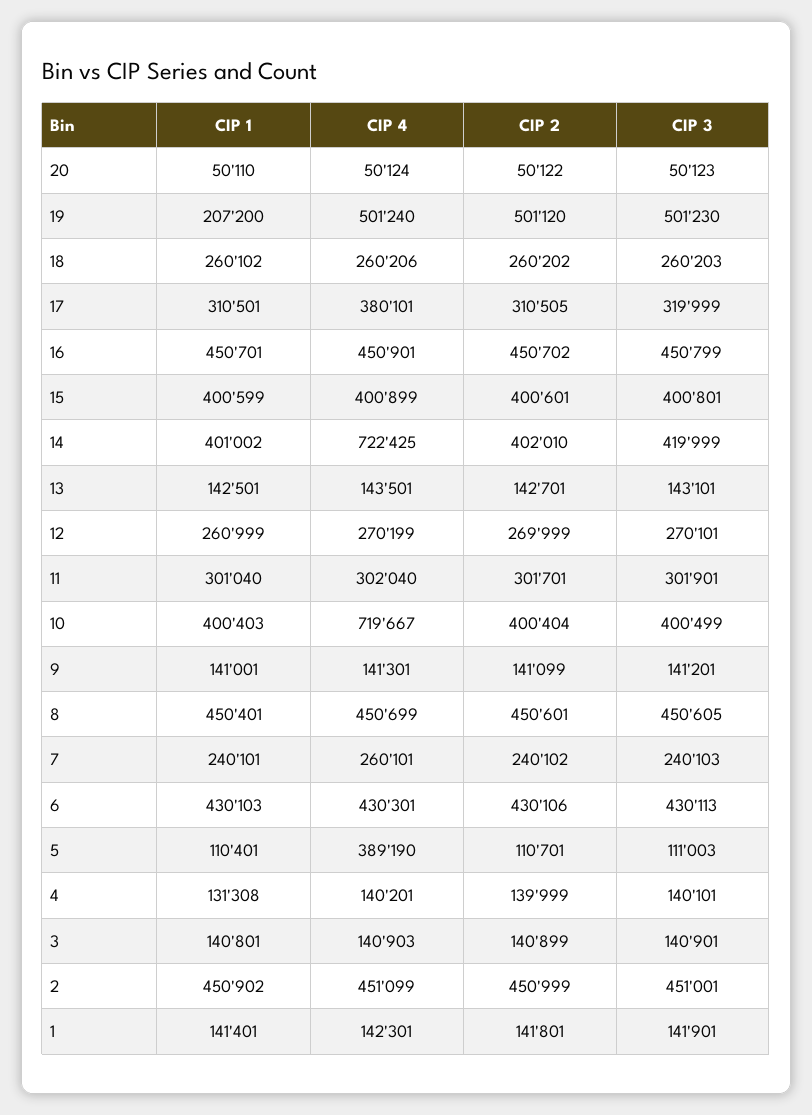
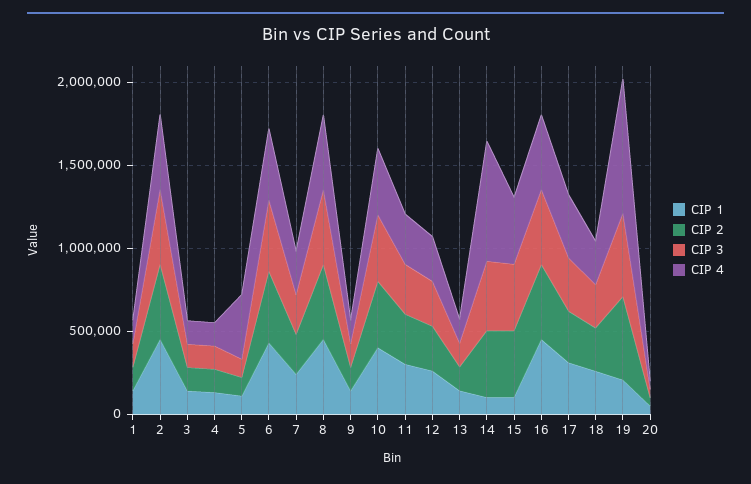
  {
    "CIP 1": {
      "20": 50110,
      "19": 207200,
      "18": 260102,
      "17": 310501,
      "16": 450701,
-     "15": 400599,
+     "15": 100000,
-     "14": 401002,
+     "14": 100000,
      "13": 142501,
      "12": 260999,
      "11": 301040,
      "10": 400403,
      "9": 141001,
      "8": 450401,
      "7": 240101,
      "6": 430103,
      "5": 110401,
      "4": 131308,
      "3": 140801,
      "2": 450902,
      "1": 141401
    },
    "CIP 4": {
      "20": 50124,
-     "19": 501240,
+     "19": 800000,
      "18": 260206,
      "17": 380101,
      "16": 450901,
      "15": 400899,
      "14": 722425,
      "13": 143501,
      "12": 270199,
      "11": 302040,
-     "10": 719667,
+     "10": 400000,
      "9": 141301,
      "8": 450699,
      "7": 260101,
      "6": 430301,
      "5": 389190,
      "4": 140201,
      "3": 140903,
      "2": 451099,
      "1": 142301
    },
    "CIP 2": {
      "20": 50122,
      "19": 501120,
      "18": 260202,
      "17": 310505,
      "16": 450702,
      "15": 400601,
      "14": 402010,
      "13": 142701,
      "12": 269999,
      "11": 301701,
      "10": 400404,
      "9": 141099,
      "8": 450601,
      "7": 240102,
      "6": 430106,
      "5": 110701,
      "4": 139999,
      "3": 140899,
      "2": 450999,
      "1": 141801
    },
    "CIP 3": {
      "20": 50123,
      "19": 501230,
      "18": 260203,
      "17": 319999,
      "16": 450799,
      "15": 400801,
      "14": 419999,
      "13": 143101,
      "12": 270101,
      "11": 301901,
      "10": 400499,
      "9": 141201,
      "8": 450605,
      "7": 240103,
      "6": 430113,
      "5": 111003,
      "4": 140101,
      "3": 140901,
      "2": 451001,
      "1": 141901
    }
  }

